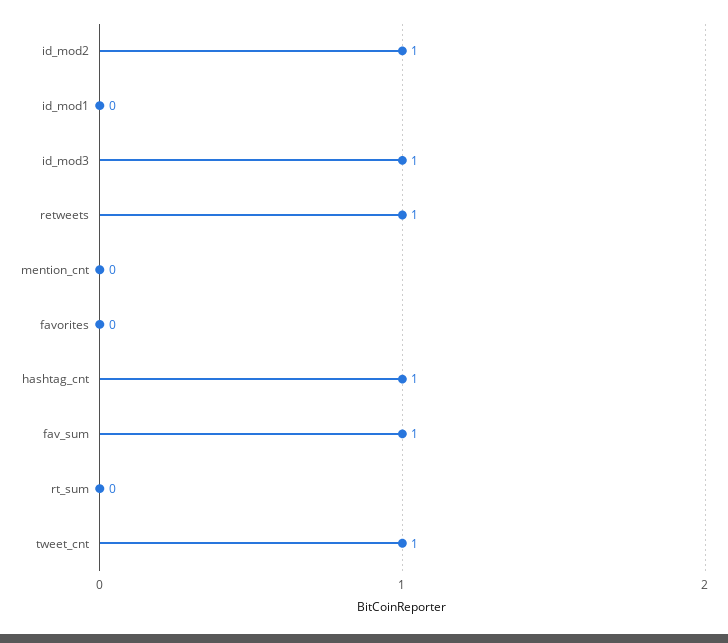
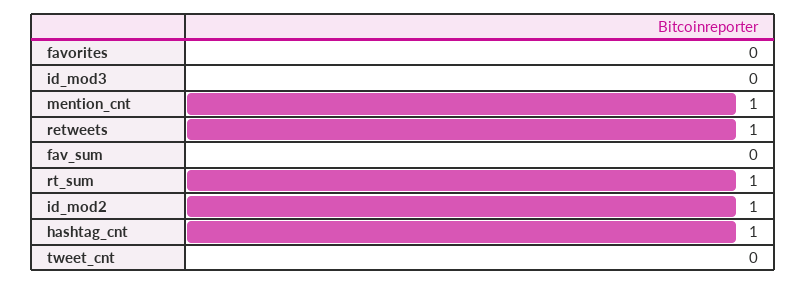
  {
    "id_mod2": 1,
-   "id_mod1": 0,
-   "id_mod3": 1,
+   "id_mod3": 0,
    "retweets": 1,
-   "mention_cnt": 0,
+   "mention_cnt": 1,
    "favorites": 0,
    "hashtag_cnt": 1,
-   "fav_sum": 1,
+   "fav_sum": 0,
-   "rt_sum": 0,
+   "rt_sum": 1,
-   "tweet_cnt": 1
+   "tweet_cnt": 0
  }

